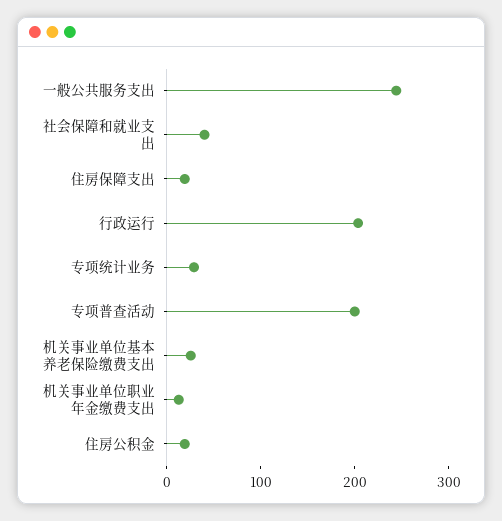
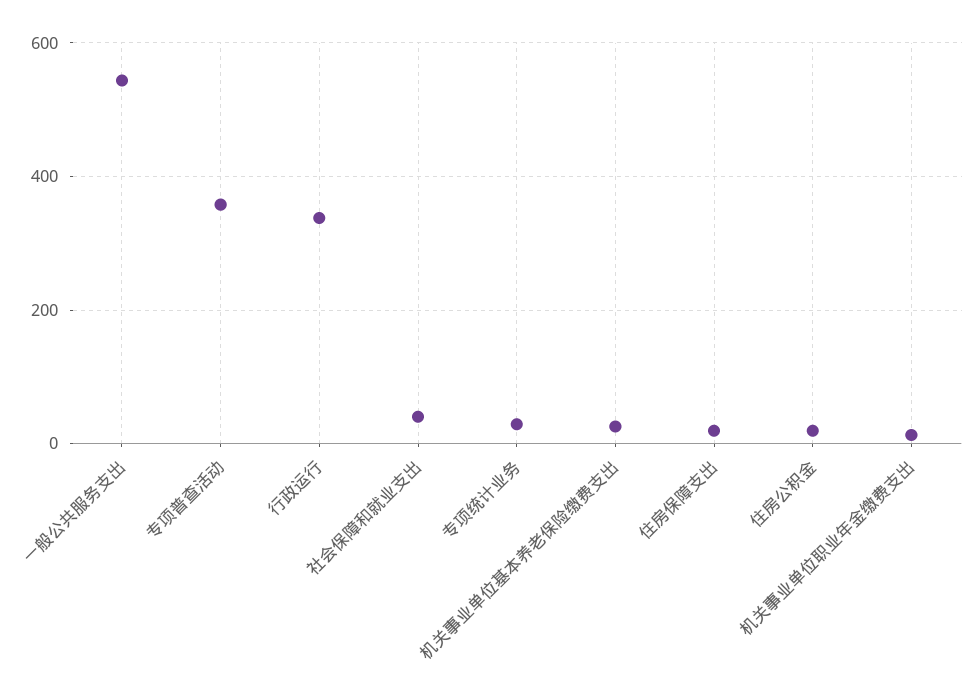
  {
-   "一般公共服务支出": 240,
+   "一般公共服务支出": 540,
    "社会保障和就业支出": 40,
    "住房保障支出": 20,
-   "行政运行": 200,
+   "行政运行": 340,
    "专项统计业务": 20,
-   "专项普查活动": 200,
+   "专项普查活动": 360,
    "机关事业单位基本养老保险缴费支出": 20,
    "机关事业单位职业年金缴费支出": 20,
    "住房公积金": 20
  }

